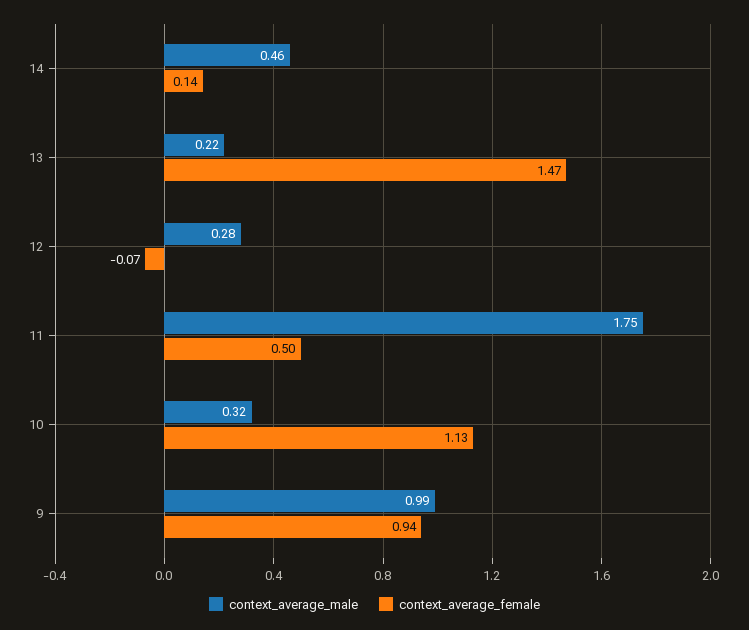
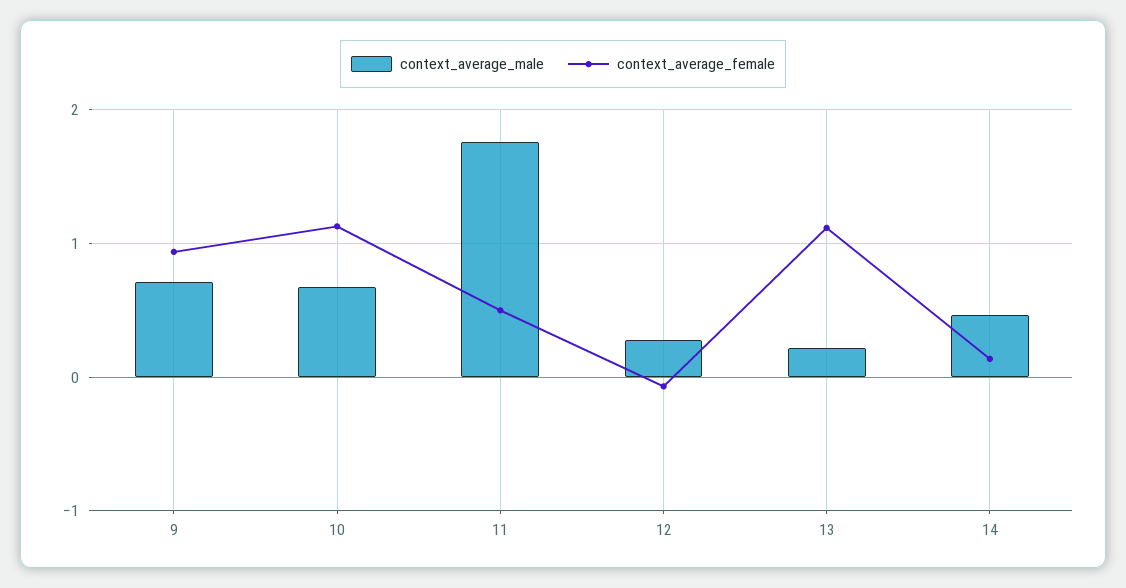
  {
    "context_average_male": {
      "14": 0.46,
      "13": 0.22,
      "12": 0.28,
      "11": 1.75,
-     "10": 0.32,
+     "10": 0.7,
-     "9": 0.99
+     "9": 0.7
    },
    "context_average_female": {
      "14": 0.14,
-     "13": 1.47,
+     "13": 1.1,
      "12": -0.07,
      "11": 0.5,
      "10": 1.13,
      "9": 0.94
    }
  }

